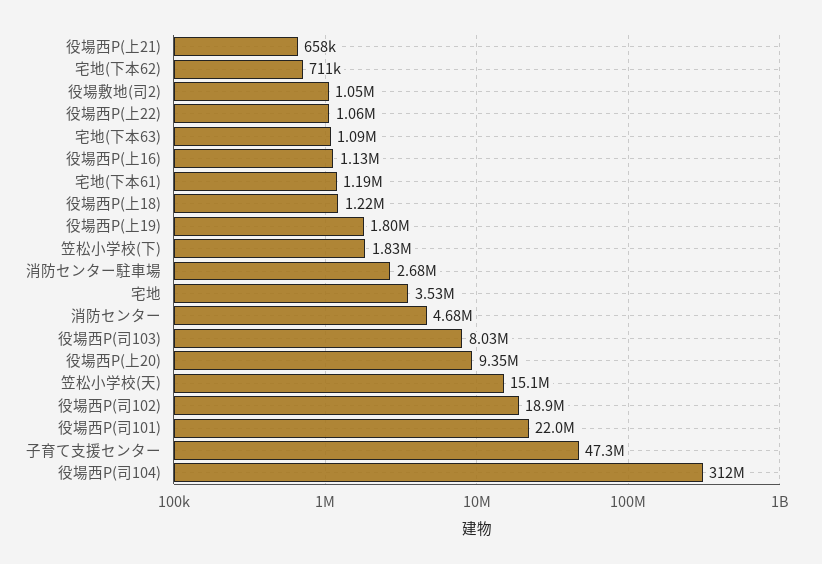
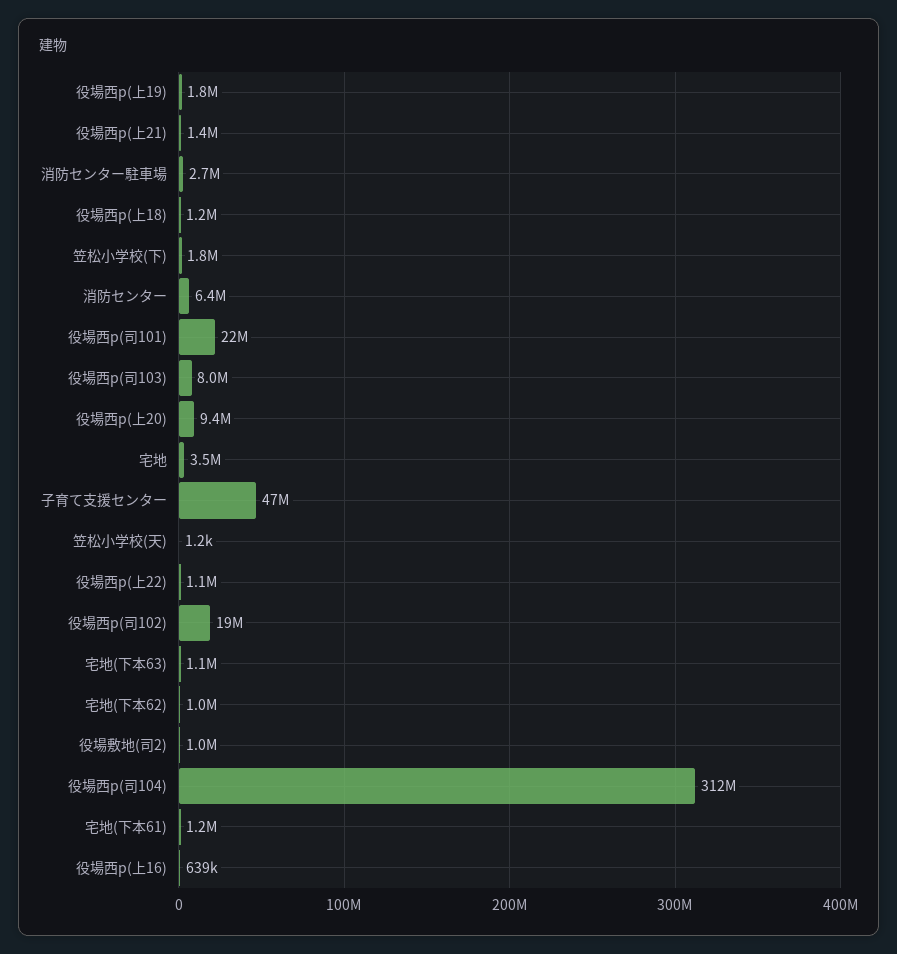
  {
-   "役場西P(上21)": 658000,
+   "役場西P(上21)": 1400000,
-   "宅地(下本62)": 711000,
+   "宅地(下本62)": 1000000,
    "役場敷地(司2)": 1050000,
    "役場西P(上22)": 1060000,
    "宅地(下本63)": 1090000,
-   "役場西P(上16)": 1130000,
+   "役場西P(上16)": 639000,
    "宅地(下本61)": 1190000,
    "役場西P(上18)": 1220000,
    "役場西P(上19)": 1800000,
    "笠松小学校(下)": 1830000,
    "消防センター駐車場": 2680000,
    "宅地": 3530000,
-   "消防センター": 4680000,
+   "消防センター": 6400000,
    "役場西P(司103)": 8030000,
    "役場西P(上20)": 9350000,
-   "笠松小学校(天)": 15100000,
+   "笠松小学校(天)": 1200,
    "役場西P(司102)": 18900000,
    "役場西P(司101)": 22000000,
    "子育て支援センター": 47300000,
    "役場西P(司104)": 312000000
  }

